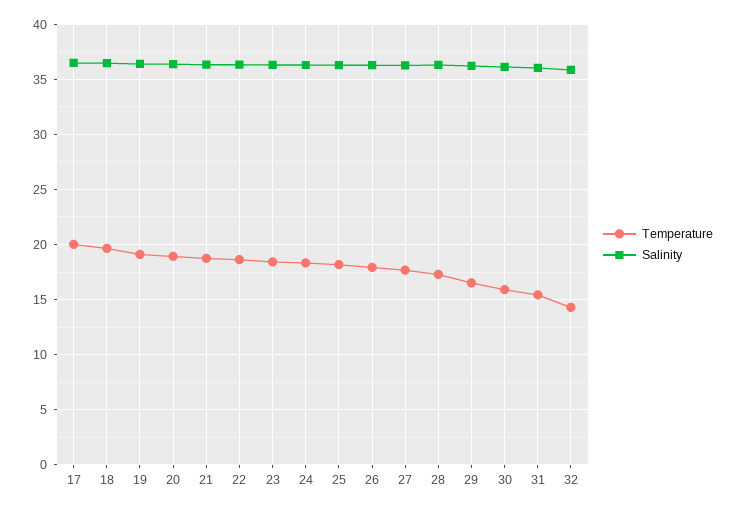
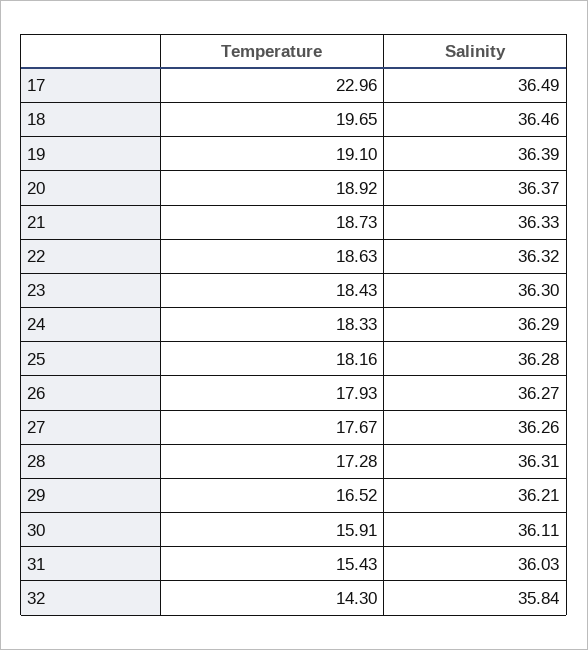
  {
    "Temperature": {
-     "17": 20,
+     "17": 22.96,
      "18": 19.65,
      "19": 19.1,
      "20": 18.92,
      "21": 18.73,
      "22": 18.63,
      "23": 18.43,
      "24": 18.33,
      "25": 18.16,
      "26": 17.93,
      "27": 17.67,
      "28": 17.28,
      "29": 16.52,
      "30": 15.91,
      "31": 15.43,
      "32": 14.3
    },
    "Salinity": {
      "17": 36.49,
      "18": 36.46,
      "19": 36.39,
      "20": 36.37,
      "21": 36.33,
      "22": 36.32,
      "23": 36.3,
      "24": 36.29,
      "25": 36.28,
      "26": 36.27,
      "27": 36.26,
      "28": 36.31,
      "29": 36.21,
      "30": 36.11,
      "31": 36.03,
      "32": 35.84
    }
  }

